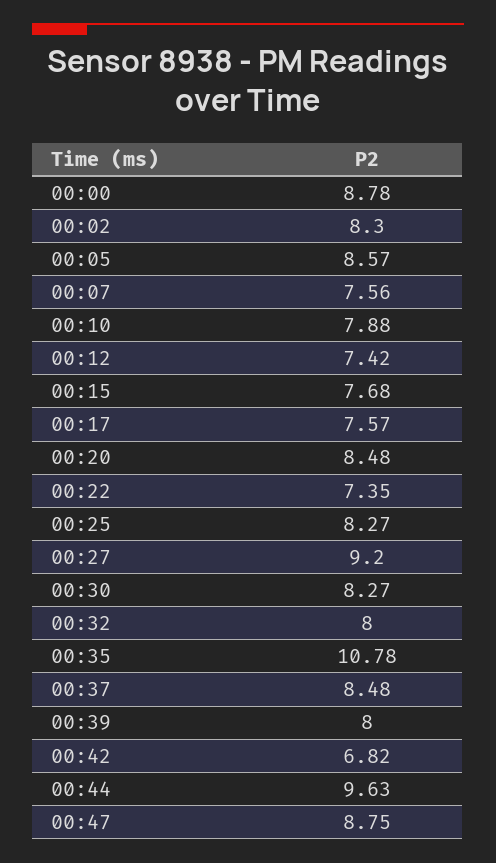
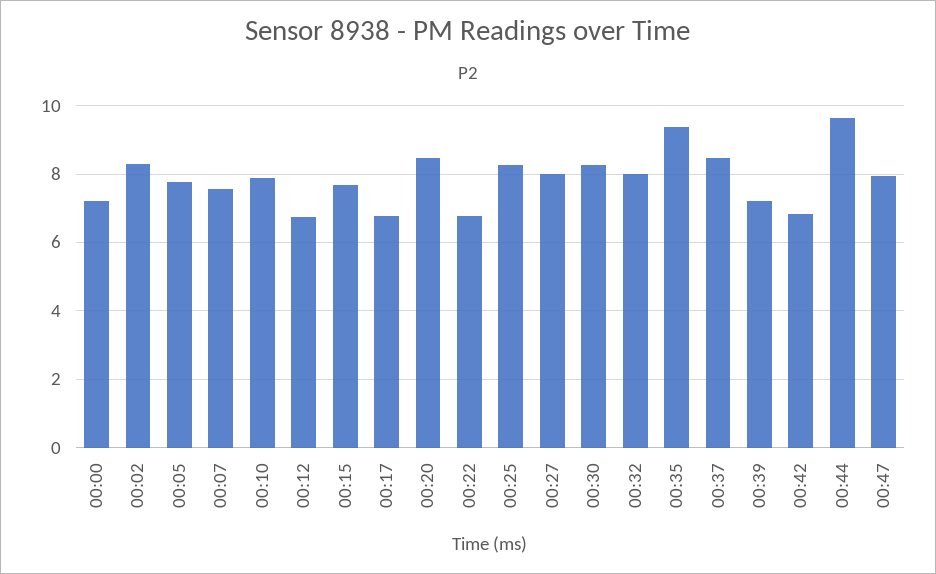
  {
-   "00:00": 8.78,
+   "00:00": 7.2,
    "00:02": 8.3,
-   "00:05": 8.57,
+   "00:05": 7.8,
    "00:07": 7.56,
    "00:10": 7.88,
-   "00:12": 7.42,
+   "00:12": 6.8,
    "00:15": 7.68,
-   "00:17": 7.57,
+   "00:17": 6.8,
    "00:20": 8.48,
-   "00:22": 7.35,
+   "00:22": 6.8,
    "00:25": 8.27,
-   "00:27": 9.2,
+   "00:27": 8,
    "00:30": 8.27,
    "00:32": 8,
-   "00:35": 10.78,
+   "00:35": 9.4,
    "00:37": 8.48,
-   "00:39": 8,
+   "00:39": 7.2,
    "00:42": 6.82,
    "00:44": 9.63,
-   "00:47": 8.75
+   "00:47": 8
  }

